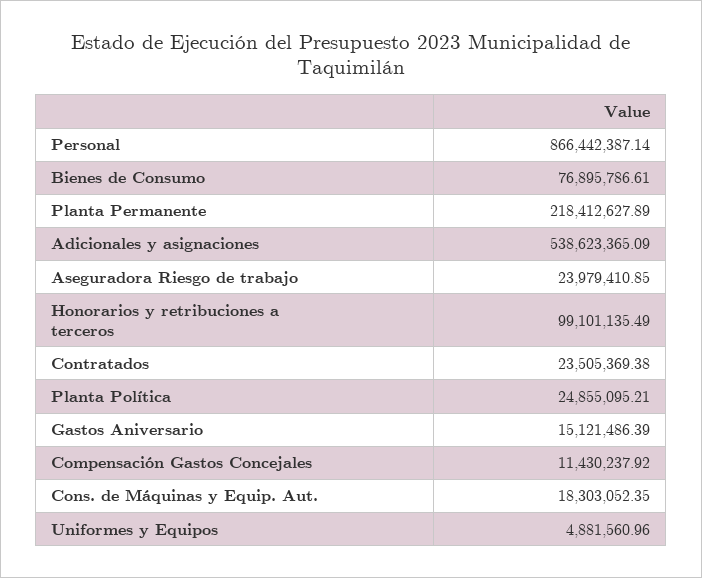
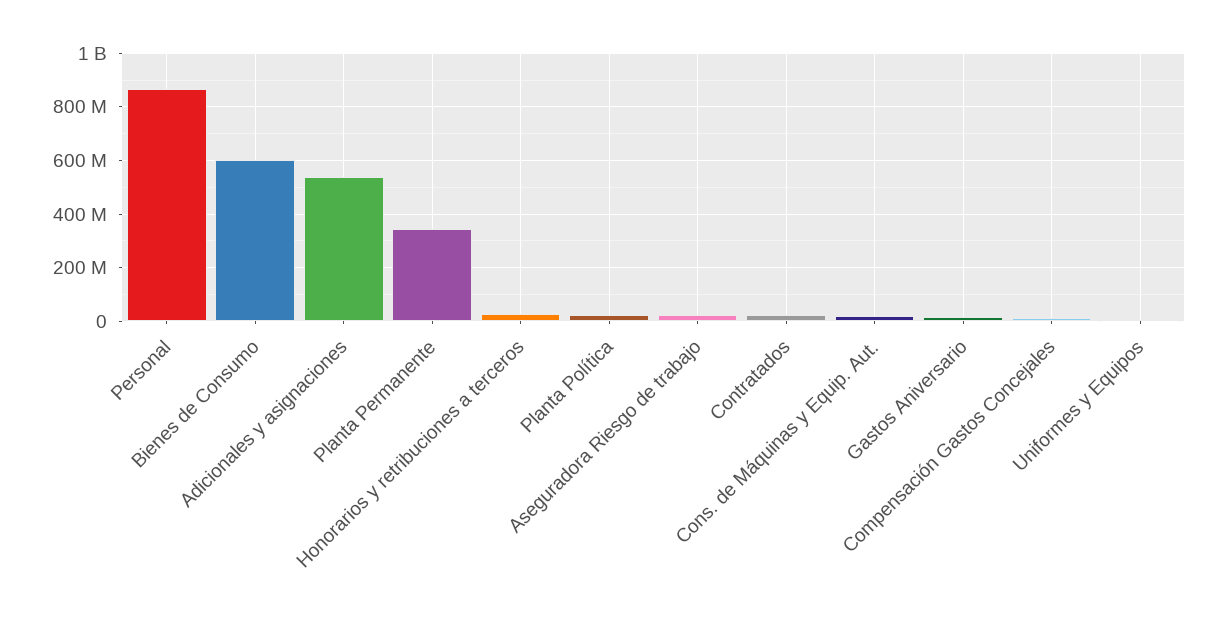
  {
    "Personal": 866442387.14,
-   "Bienes de Consumo": 76895786.61,
+   "Bienes de Consumo": 600000000,
-   "Planta Permanente": 218412627.89,
+   "Planta Permanente": 350000000,
    "Adicionales y asignaciones": 538623365.09,
    "Aseguradora Riesgo de trabajo": 23979410.85,
-   "Honorarios y retribuciones a terceros": 99101135.49,
+   "Honorarios y retribuciones a terceros": 25000000,
    "Contratados": 23505369.38,
    "Planta Política": 24855095.21,
    "Gastos Aniversario": 15121486.39,
    "Compensación Gastos Concejales": 11430237.92,
    "Cons. de Máquinas y Equip. Aut.": 18303052.35,
    "Uniformes y Equipos": 4881560.96
  }

